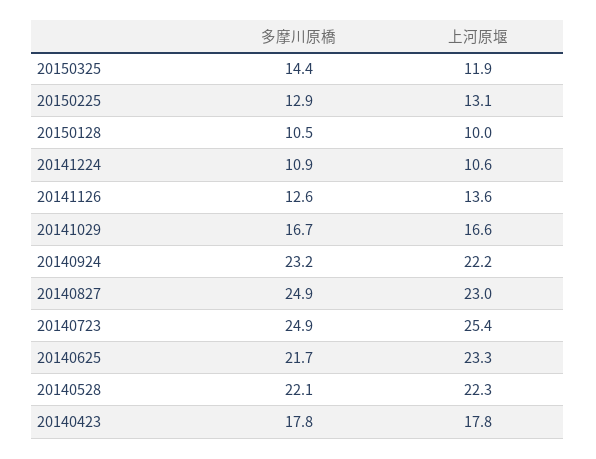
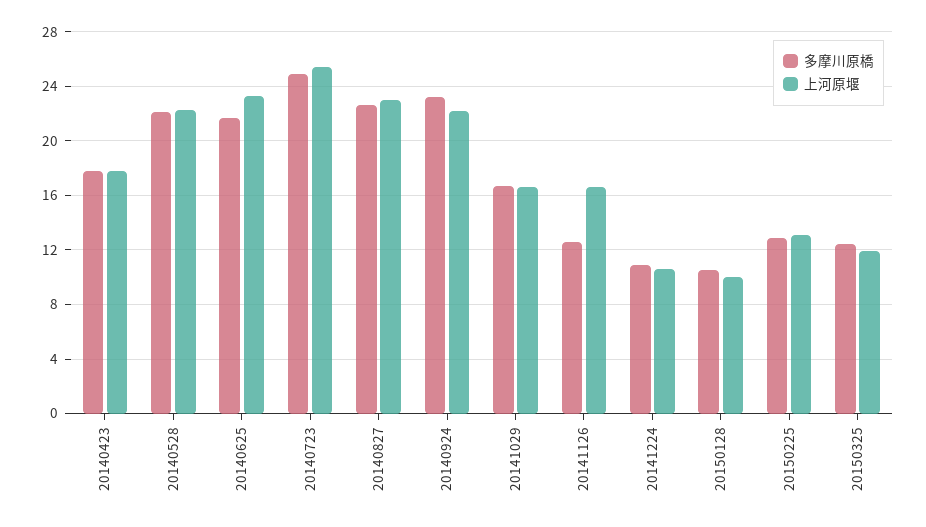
  {
    "多摩川原橋": {
-     "20150325": 14.4,
+     "20150325": 12.5,
      "20150225": 12.9,
      "20150128": 10.5,
      "20141224": 10.9,
      "20141126": 12.6,
      "20141029": 16.7,
      "20140924": 23.2,
-     "20140827": 24.9,
+     "20140827": 22.5,
      "20140723": 24.9,
      "20140625": 21.7,
      "20140528": 22.1,
      "20140423": 17.8
    },
    "上河原堰": {
      "20150325": 11.9,
      "20150225": 13.1,
      "20150128": 10,
      "20141224": 10.6,
-     "20141126": 13.6,
+     "20141126": 16.5,
      "20141029": 16.6,
      "20140924": 22.2,
      "20140827": 23,
      "20140723": 25.4,
      "20140625": 23.3,
      "20140528": 22.3,
      "20140423": 17.8
    }
  }

